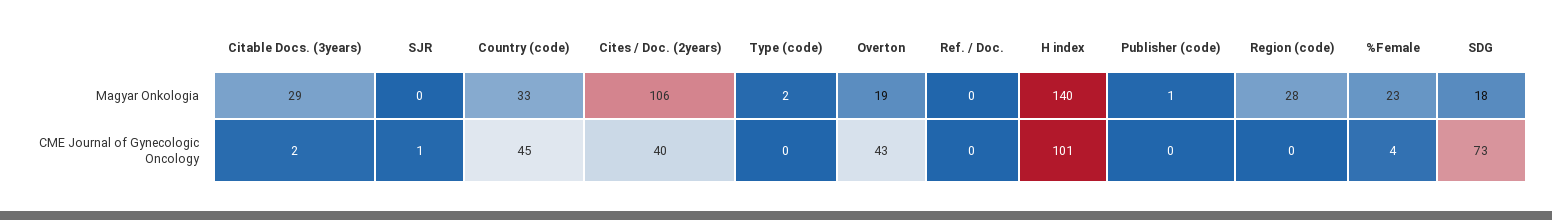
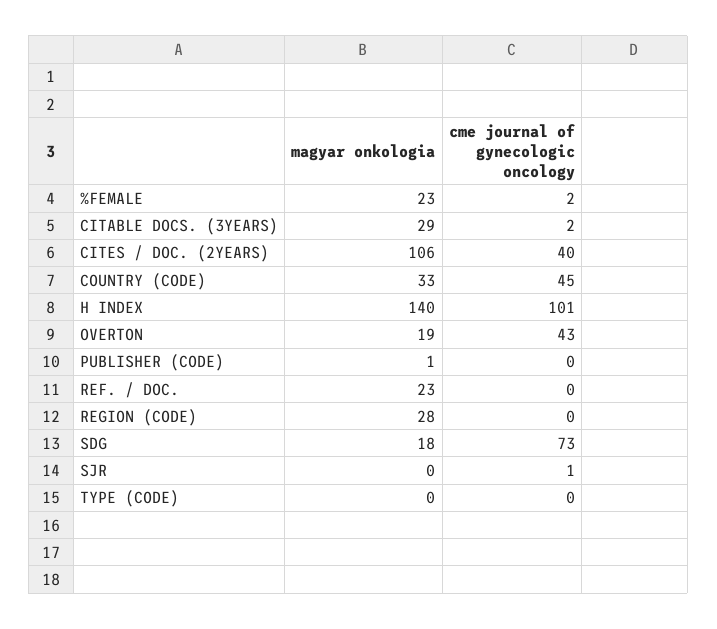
  {
    "Citable Docs. (3years)": {
      "Magyar Onkologia": 29,
      "CME Journal of Gynecologic Oncology": 2
    },
    "SJR": {
      "Magyar Onkologia": 0,
      "CME Journal of Gynecologic Oncology": 1
    },
    "Country (code)": {
      "Magyar Onkologia": 33,
      "CME Journal of Gynecologic Oncology": 45
    },
    "Cites / Doc. (2years)": {
      "Magyar Onkologia": 106,
      "CME Journal of Gynecologic Oncology": 40
    },
    "Type (code)": {
-     "Magyar Onkologia": 2,
+     "Magyar Onkologia": 0,
      "CME Journal of Gynecologic Oncology": 0
    },
    "Overton": {
      "Magyar Onkologia": 19,
      "CME Journal of Gynecologic Oncology": 43
    },
    "Ref. / Doc.": {
-     "Magyar Onkologia": 0,
+     "Magyar Onkologia": 23,
      "CME Journal of Gynecologic Oncology": 0
    },
    "H index": {
      "Magyar Onkologia": 140,
      "CME Journal of Gynecologic Oncology": 101
    },
    "Publisher (code)": {
      "Magyar Onkologia": 1,
      "CME Journal of Gynecologic Oncology": 0
    },
    "Region (code)": {
      "Magyar Onkologia": 28,
      "CME Journal of Gynecologic Oncology": 0
    },
    "%Female": {
      "Magyar Onkologia": 23,
-     "CME Journal of Gynecologic Oncology": 4
+     "CME Journal of Gynecologic Oncology": 2
    },
    "SDG": {
      "Magyar Onkologia": 18,
      "CME Journal of Gynecologic Oncology": 73
    }
  }

